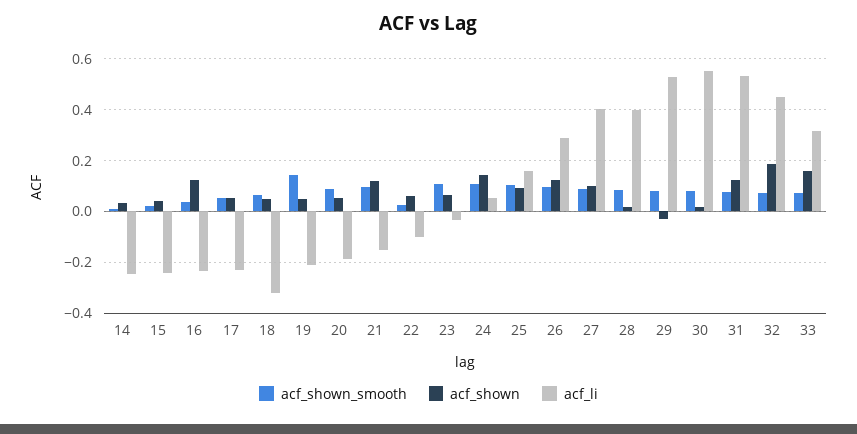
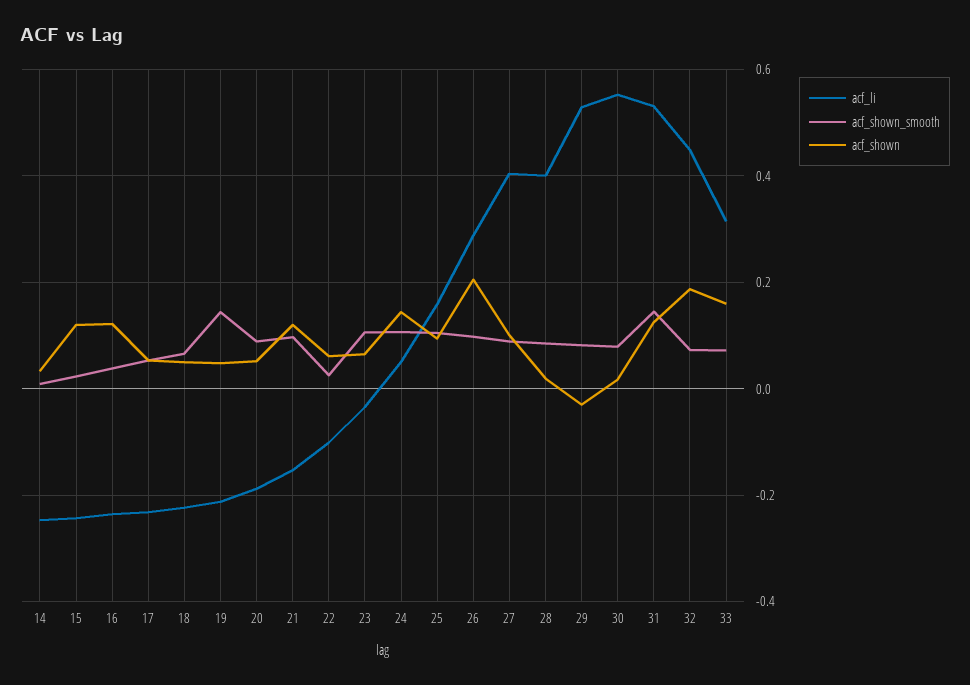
  {
    "acf_shown_smooth": {
      "14": 0,
      "15": 0.02,
      "16": 0.04,
      "17": 0.06,
      "18": 0.06,
      "19": 0.14,
      "20": 0.08,
      "21": 0.1,
      "22": 0.02,
      "23": 0.1,
      "24": 0.1,
      "25": 0.1,
      "26": 0.1,
      "27": 0.08,
      "28": 0.08,
      "29": 0.08,
      "30": 0.08,
-     "31": 0.075,
+     "31": 0.14,
      "32": 0.08,
      "33": 0.08
    },
    "acf_shown": {
      "14": 0.04,
-     "15": 0.05,
+     "15": 0.12,
      "16": 0.12,
      "17": 0.06,
      "18": 0.06,
      "19": 0.04,
      "20": 0.06,
      "21": 0.12,
      "22": 0.06,
      "23": 0.06,
      "24": 0.14,
      "25": 0.1,
-     "26": 0.125,
+     "26": 0.2,
      "27": 0.1,
      "28": 0.02,
      "29": -0.04,
      "30": 0.02,
      "31": 0.12,
      "32": 0.18,
      "33": 0.16
    },
    "acf_li": {
      "14": -0.24,
      "15": -0.24,
      "16": -0.24,
      "17": -0.24,
-     "18": -0.325,
+     "18": -0.22,
      "19": -0.22,
      "20": -0.18,
      "21": -0.16,
      "22": -0.1,
      "23": -0.04,
      "24": 0.06,
      "25": 0.16,
      "26": 0.28,
      "27": 0.4,
      "28": 0.4,
      "29": 0.52,
      "30": 0.56,
      "31": 0.54,
      "32": 0.44,
      "33": 0.32
    }
  }

